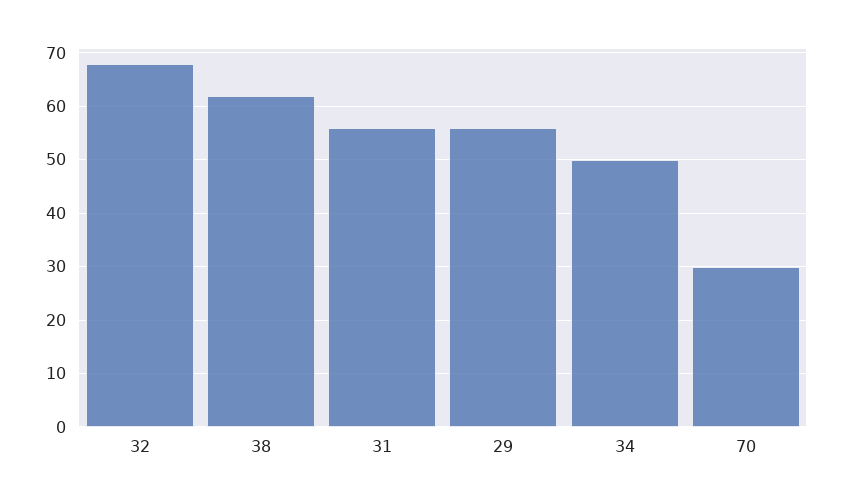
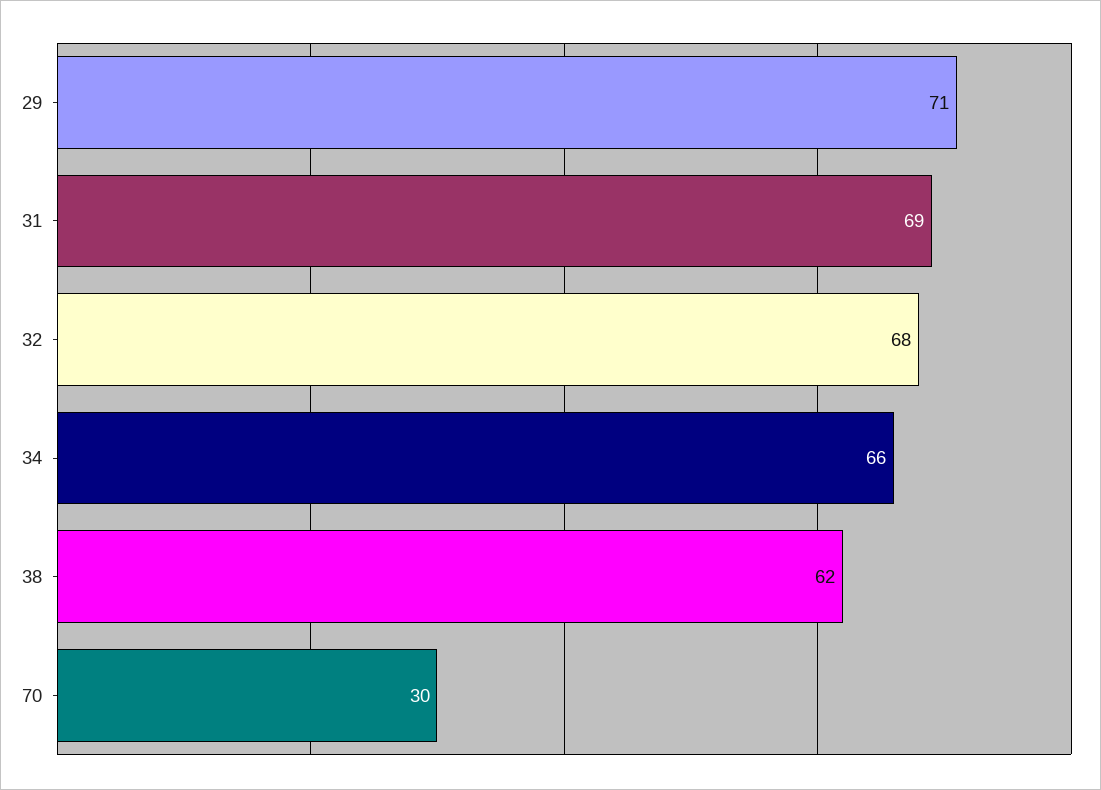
  {
    "32": 68,
    "38": 62,
-   "31": 55,
+   "31": 69,
-   "29": 55,
+   "29": 71,
-   "34": 50,
+   "34": 66,
    "70": 30
  }

